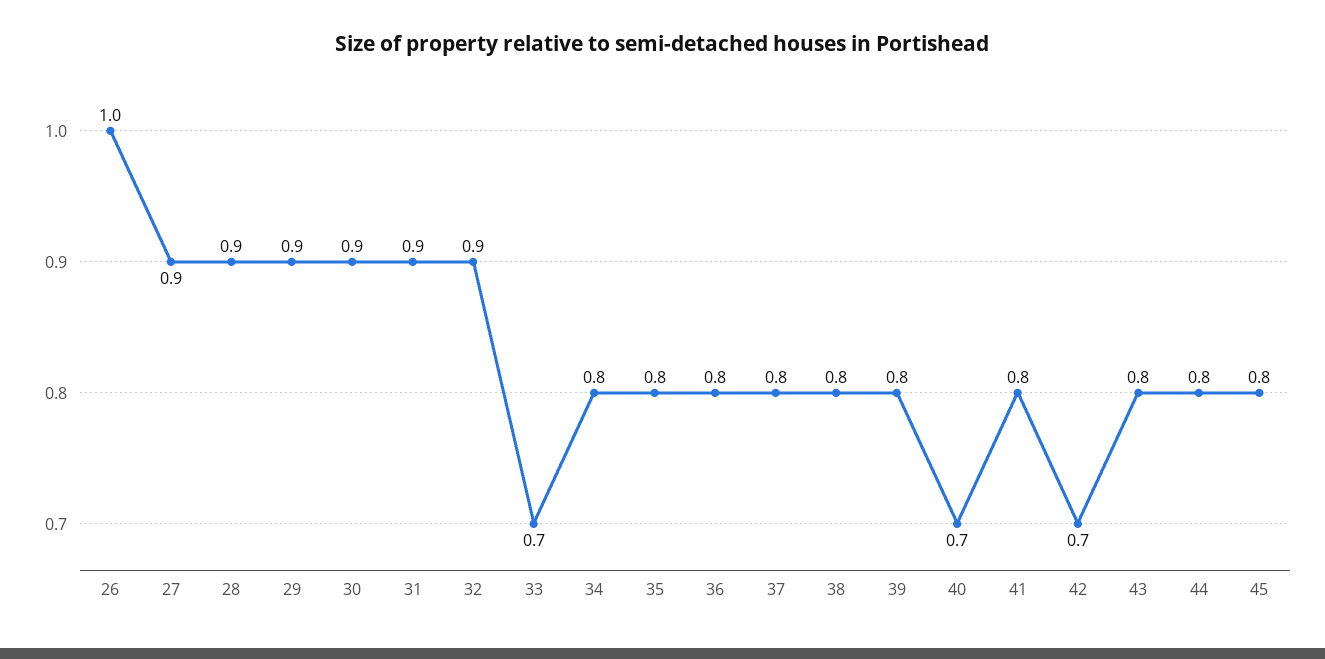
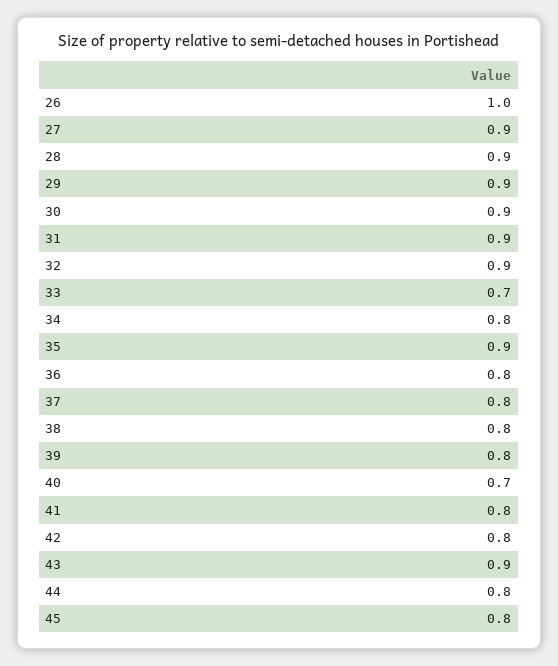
  {
    "26": 1,
    "27": 0.9,
    "28": 0.9,
    "29": 0.9,
    "30": 0.9,
    "31": 0.9,
    "32": 0.9,
    "33": 0.7,
    "34": 0.8,
-   "35": 0.8,
+   "35": 0.9,
    "36": 0.8,
    "37": 0.8,
    "38": 0.8,
    "39": 0.8,
    "40": 0.7,
    "41": 0.8,
-   "42": 0.7,
+   "42": 0.8,
-   "43": 0.8,
+   "43": 0.9,
    "44": 0.8,
    "45": 0.8
  }

